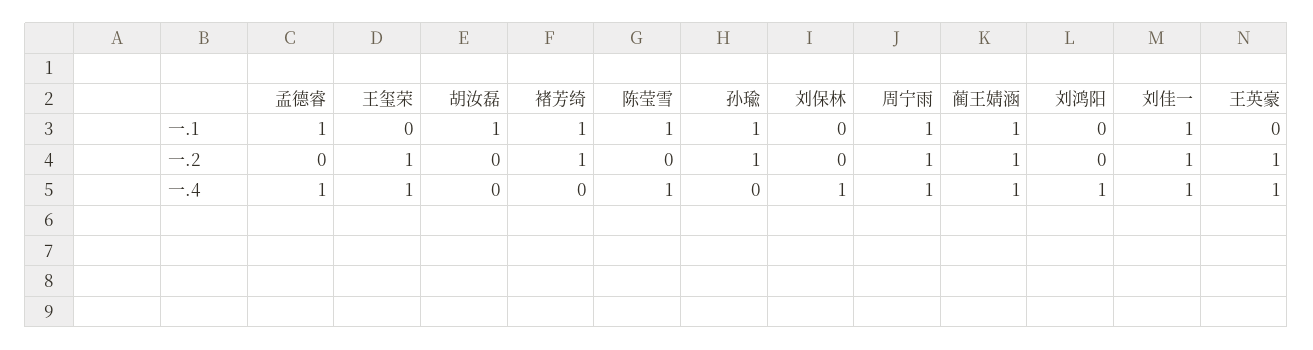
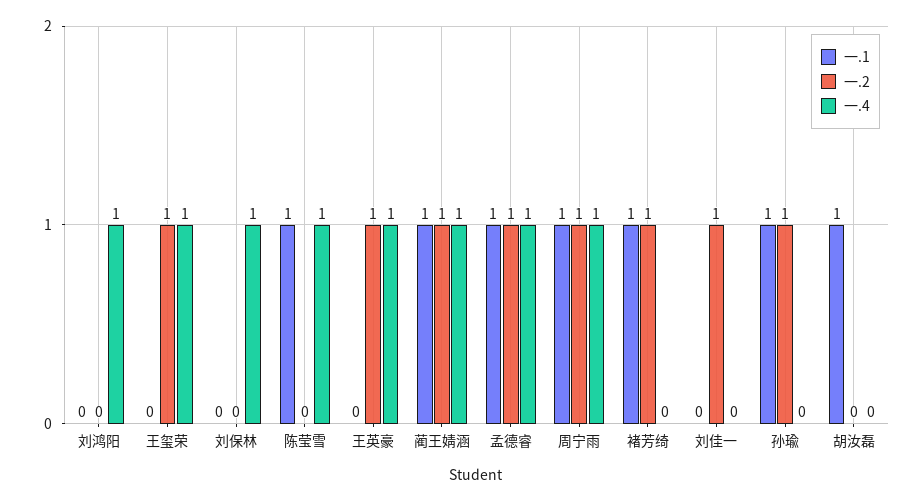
  {
    "一.1": {
      "孟德睿": 1,
      "王玺荣": 0,
      "胡汝磊": 1,
      "褚芳绮": 1,
      "陈莹雪": 1,
      "孙瑜": 1,
      "刘保林": 0,
      "周宁雨": 1,
      "蔺王婧涵": 1,
      "刘鸿阳": 0,
-     "刘佳一": 1,
+     "刘佳一": 0,
      "王英豪": 0
    },
    "一.2": {
-     "孟德睿": 0,
+     "孟德睿": 1,
      "王玺荣": 1,
      "胡汝磊": 0,
      "褚芳绮": 1,
      "陈莹雪": 0,
      "孙瑜": 1,
      "刘保林": 0,
      "周宁雨": 1,
      "蔺王婧涵": 1,
      "刘鸿阳": 0,
      "刘佳一": 1,
      "王英豪": 1
    },
    "一.4": {
      "孟德睿": 1,
      "王玺荣": 1,
      "胡汝磊": 0,
      "褚芳绮": 0,
      "陈莹雪": 1,
      "孙瑜": 0,
      "刘保林": 1,
      "周宁雨": 1,
      "蔺王婧涵": 1,
      "刘鸿阳": 1,
-     "刘佳一": 1,
+     "刘佳一": 0,
      "王英豪": 1
    }
  }

